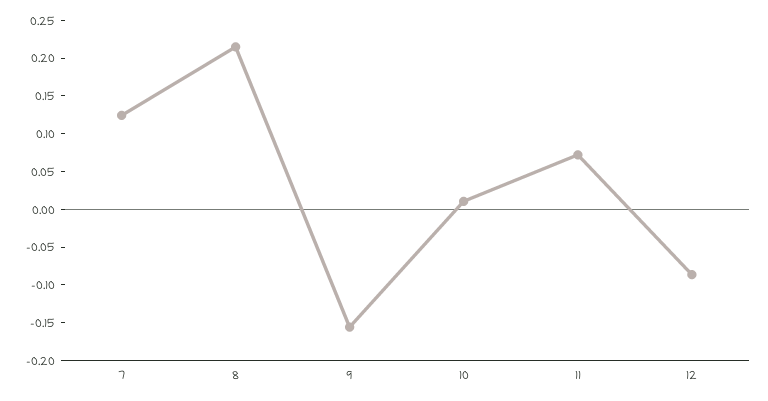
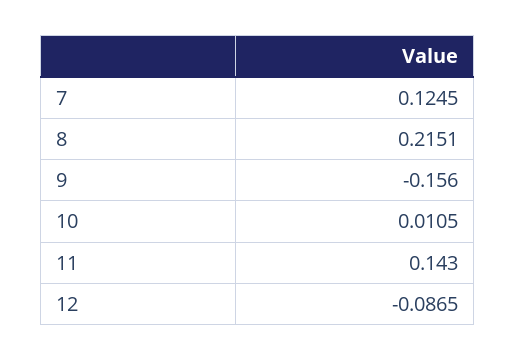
  {
    "7": 0.1245,
    "8": 0.2151,
    "9": -0.156,
    "10": 0.0105,
-   "11": 0.075,
+   "11": 0.143,
    "12": -0.0865
  }

